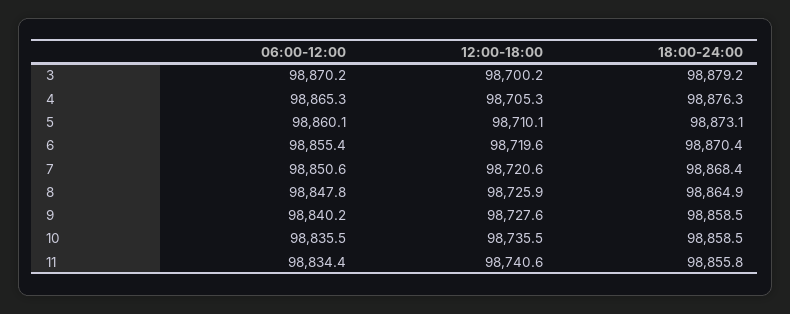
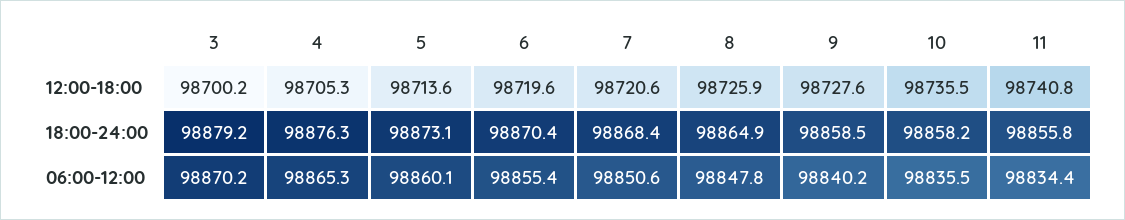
  {
    "06:00-12:00": {
      "3": 98870.2,
      "4": 98865.3,
      "5": 98860.1,
      "6": 98855.4,
      "7": 98850.6,
      "8": 98847.8,
      "9": 98840.2,
      "10": 98835.5,
      "11": 98834.4
    },
    "12:00-18:00": {
      "3": 98700.2,
      "4": 98705.3,
-     "5": 98710.1,
+     "5": 98713.6,
      "6": 98719.6,
      "7": 98720.6,
      "8": 98725.9,
      "9": 98727.6,
      "10": 98735.5,
-     "11": 98740.6
+     "11": 98740.8
    },
    "18:00-24:00": {
      "3": 98879.2,
      "4": 98876.3,
      "5": 98873.1,
      "6": 98870.4,
      "7": 98868.4,
      "8": 98864.9,
      "9": 98858.5,
-     "10": 98858.5,
+     "10": 98858.2,
      "11": 98855.8
    }
  }

